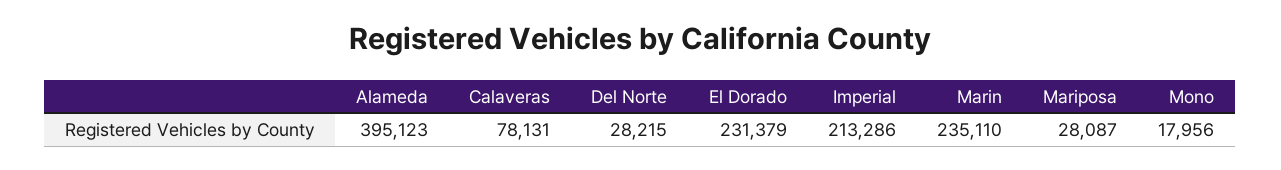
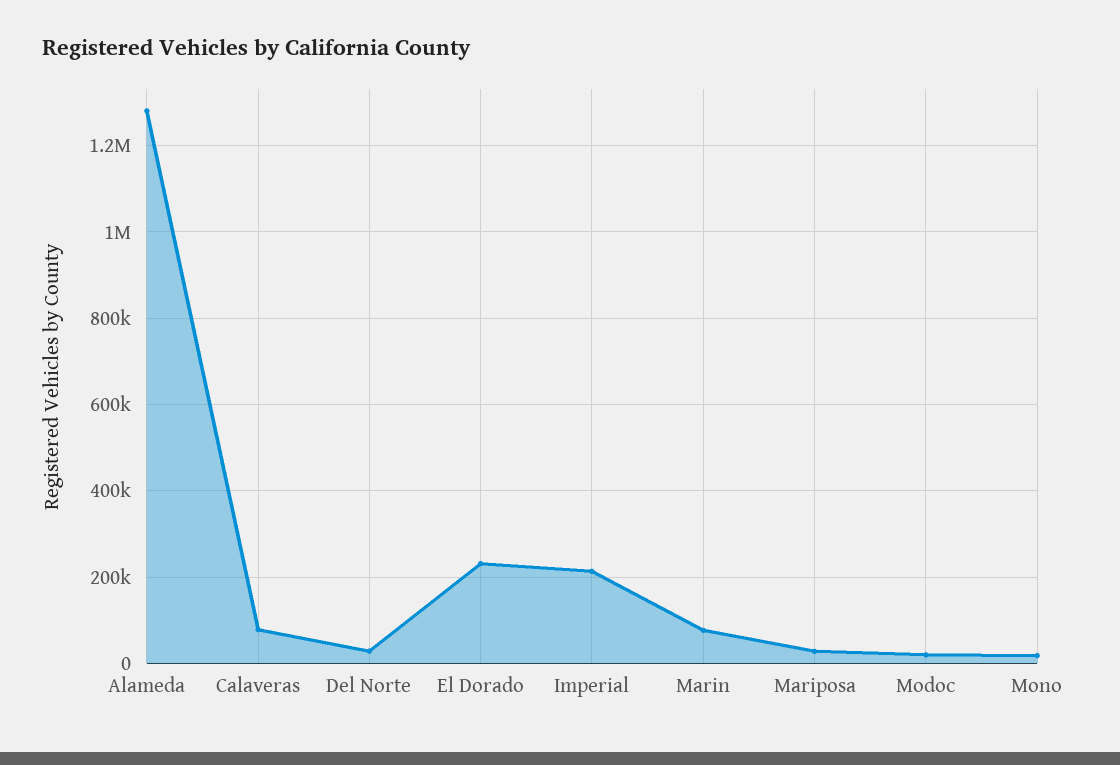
  {
-   "Alameda": 395123,
+   "Alameda": 1280000,
    "Calaveras": 78131,
    "Del Norte": 28215,
    "El Dorado": 231379,
    "Imperial": 213286,
-   "Marin": 235110,
+   "Marin": 80000,
    "Mariposa": 28087,
-   "Mono": 17956
+   "Mono": 17956,
+   "Modoc": 20000
  }

